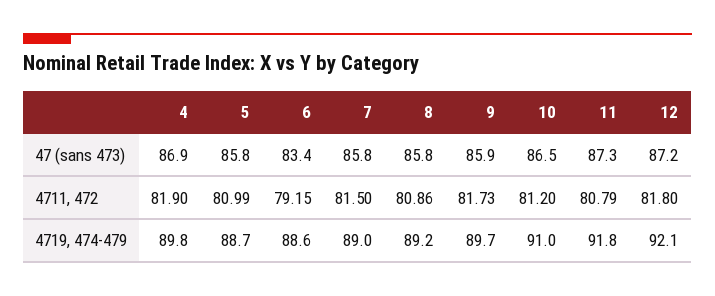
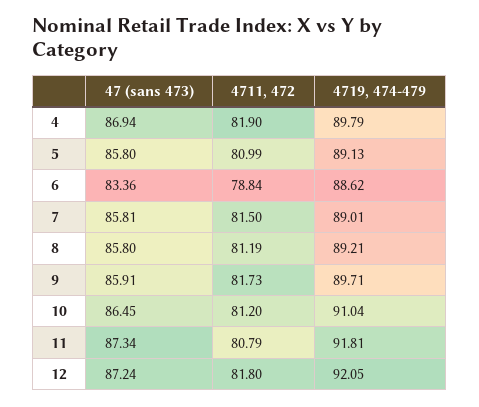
  {
    "4": {
      "47 (sans 473)": 86.94,
      "4711, 472": 81.9,
      "4719, 474-479": 89.79
    },
    "5": {
      "47 (sans 473)": 85.8,
      "4711, 472": 80.99,
-     "4719, 474-479": 88.7
+     "4719, 474-479": 89.13
    },
    "6": {
      "47 (sans 473)": 83.36,
-     "4711, 472": 79.15,
+     "4711, 472": 78.84,
      "4719, 474-479": 88.62
    },
    "7": {
      "47 (sans 473)": 85.81,
      "4711, 472": 81.5,
      "4719, 474-479": 89.01
    },
    "8": {
      "47 (sans 473)": 85.8,
-     "4711, 472": 80.86,
+     "4711, 472": 81.19,
      "4719, 474-479": 89.21
    },
    "9": {
      "47 (sans 473)": 85.91,
      "4711, 472": 81.73,
      "4719, 474-479": 89.71
    },
    "10": {
      "47 (sans 473)": 86.45,
      "4711, 472": 81.2,
      "4719, 474-479": 91.04
    },
    "11": {
      "47 (sans 473)": 87.34,
      "4711, 472": 80.79,
      "4719, 474-479": 91.81
    },
    "12": {
      "47 (sans 473)": 87.24,
      "4711, 472": 81.8,
      "4719, 474-479": 92.05
    }
  }

